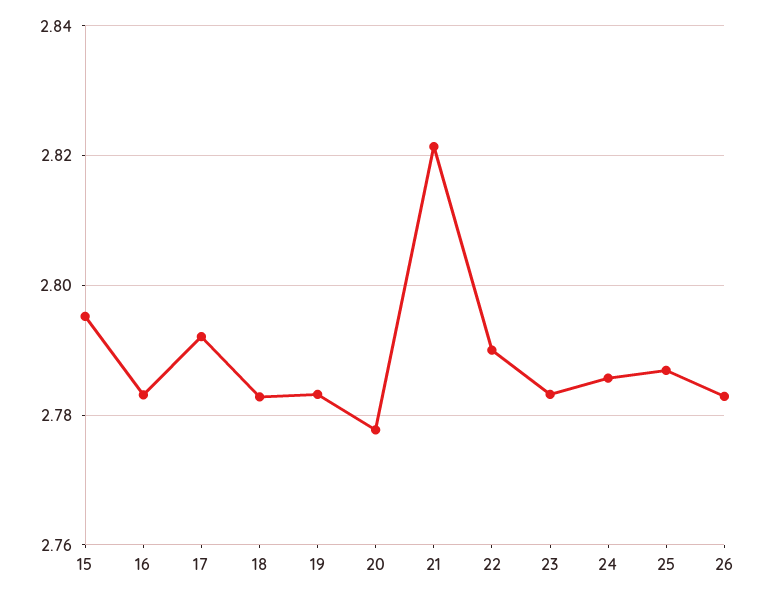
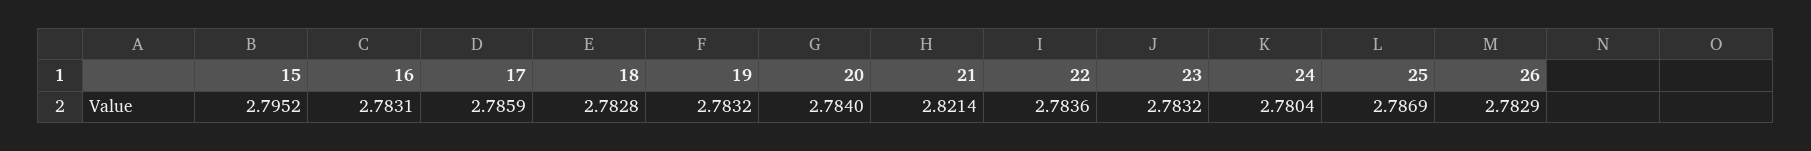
  {
    "15": 2.7952,
    "16": 2.7831,
-   "17": 2.792,
+   "17": 2.7859,
    "18": 2.7828,
    "19": 2.7832,
-   "20": 2.778,
+   "20": 2.784,
    "21": 2.8214,
-   "22": 2.79,
+   "22": 2.7836,
    "23": 2.7832,
-   "24": 2.786,
+   "24": 2.7804,
    "25": 2.7869,
    "26": 2.7829
  }

